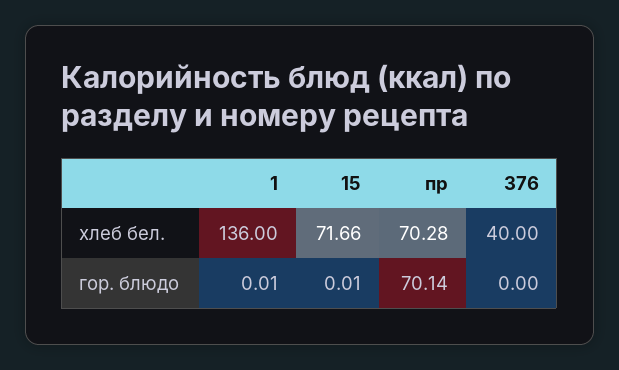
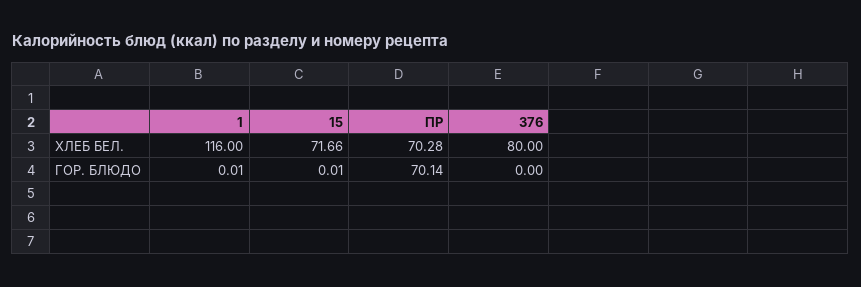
  {
    "1": {
-     "хлеб бел.": 136,
+     "хлеб бел.": 116,
      "гор. блюдо": 0.01
    },
    "15": {
      "хлеб бел.": 71.66,
      "гор. блюдо": 0.01
    },
    "пр": {
      "хлеб бел.": 70.28,
      "гор. блюдо": 70.14
    },
    "376": {
-     "хлеб бел.": 40,
+     "хлеб бел.": 80,
      "гор. блюдо": 0
    }
  }

